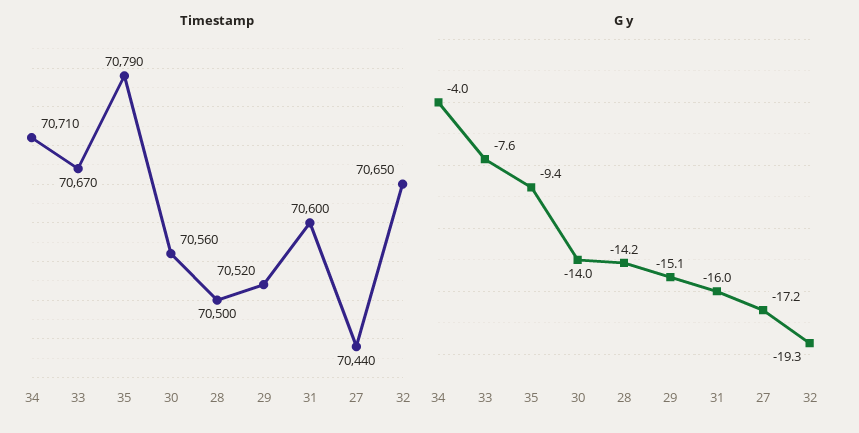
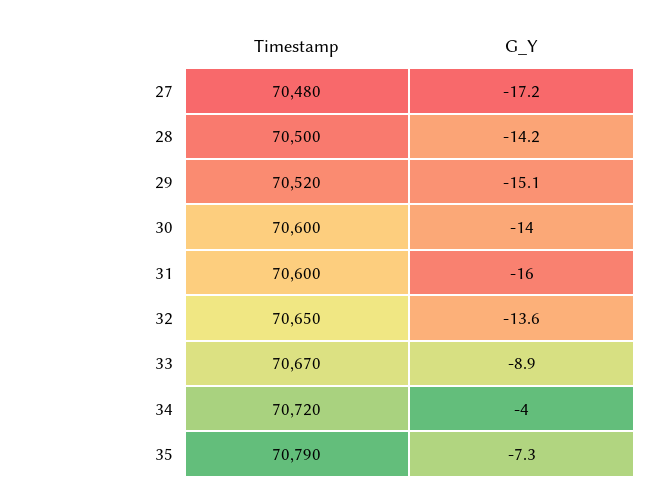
  {
    "Timestamp": {
-     "34": 70710,
+     "34": 70720,
      "33": 70670,
      "35": 70790,
-     "30": 70560,
+     "30": 70600,
      "28": 70500,
      "29": 70520,
      "31": 70600,
-     "27": 70440,
+     "27": 70480,
      "32": 70650
    },
    "G y": {
      "34": -4,
-     "33": -7.6,
+     "33": -8.9,
-     "35": -9.4,
+     "35": -7.3,
      "30": -14,
      "28": -14.2,
      "29": -15.1,
      "31": -16,
      "27": -17.2,
-     "32": -19.3
+     "32": -13.6
    }
  }

